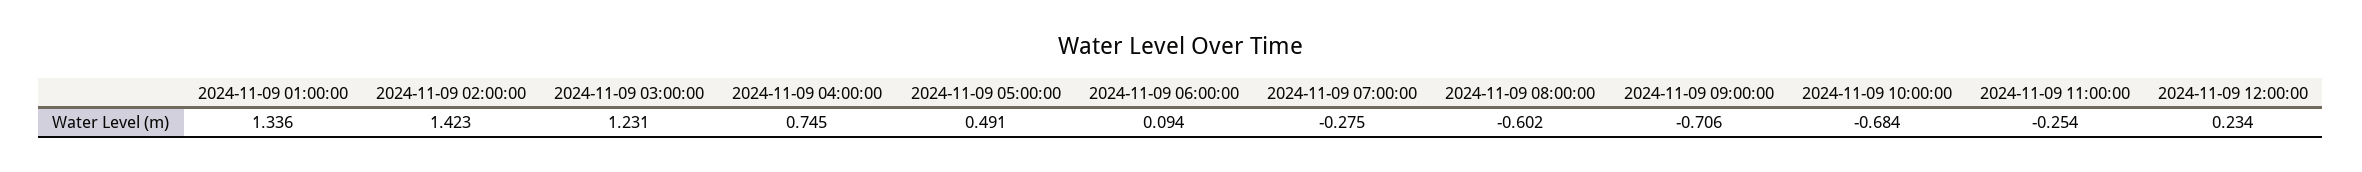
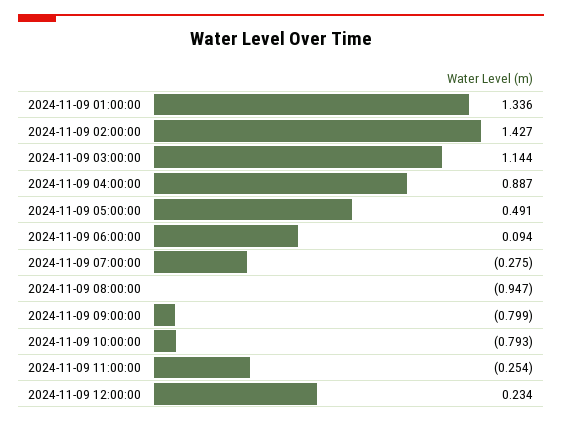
  {
    "2024-11-09 01:00:00": 1.336,
-   "2024-11-09 02:00:00": 1.423,
+   "2024-11-09 02:00:00": 1.427,
-   "2024-11-09 03:00:00": 1.231,
+   "2024-11-09 03:00:00": 1.144,
-   "2024-11-09 04:00:00": 0.745,
+   "2024-11-09 04:00:00": 0.887,
    "2024-11-09 05:00:00": 0.491,
    "2024-11-09 06:00:00": 0.094,
    "2024-11-09 07:00:00": -0.275,
-   "2024-11-09 08:00:00": -0.602,
+   "2024-11-09 08:00:00": -0.947,
-   "2024-11-09 09:00:00": -0.706,
+   "2024-11-09 09:00:00": -0.799,
-   "2024-11-09 10:00:00": -0.684,
+   "2024-11-09 10:00:00": -0.793,
    "2024-11-09 11:00:00": -0.254,
    "2024-11-09 12:00:00": 0.234
  }

